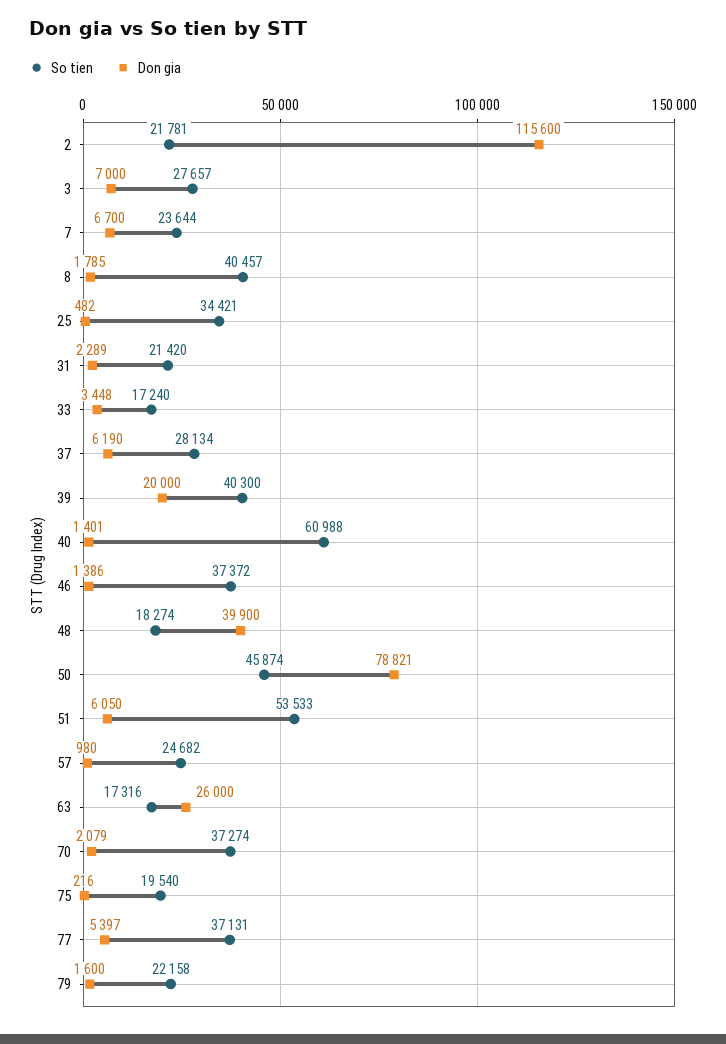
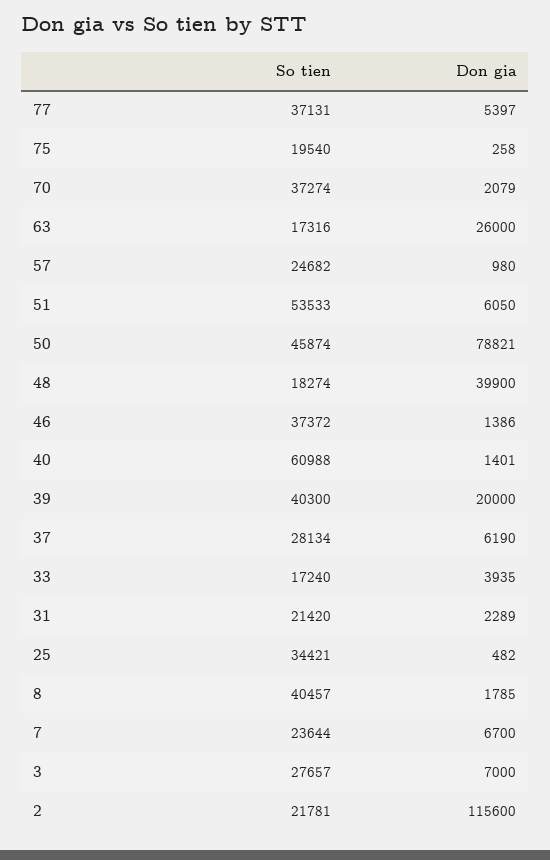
  {
    "So tien": {
      "2": 21781,
      "3": 27657,
      "7": 23644,
      "8": 40457,
      "25": 34421,
      "31": 21420,
      "33": 17240,
      "37": 28134,
      "39": 40300,
      "40": 60988,
      "46": 37372,
      "48": 18274,
      "50": 45874,
      "51": 53533,
      "57": 24682,
      "63": 17316,
      "70": 37274,
      "75": 19540,
-     "77": 37131,
+     "77": 37131
-     "79": 22158
    },
    "Don gia": {
      "2": 115600,
      "3": 7000,
      "7": 6700,
      "8": 1785,
      "25": 482,
      "31": 2289,
-     "33": 3448,
+     "33": 3935,
      "37": 6190,
      "39": 20000,
      "40": 1401,
      "46": 1386,
      "48": 39900,
      "50": 78821,
      "51": 6050,
      "57": 980,
      "63": 26000,
      "70": 2079,
-     "75": 216,
+     "75": 258,
-     "77": 5397,
+     "77": 5397
-     "79": 1600
    }
  }

